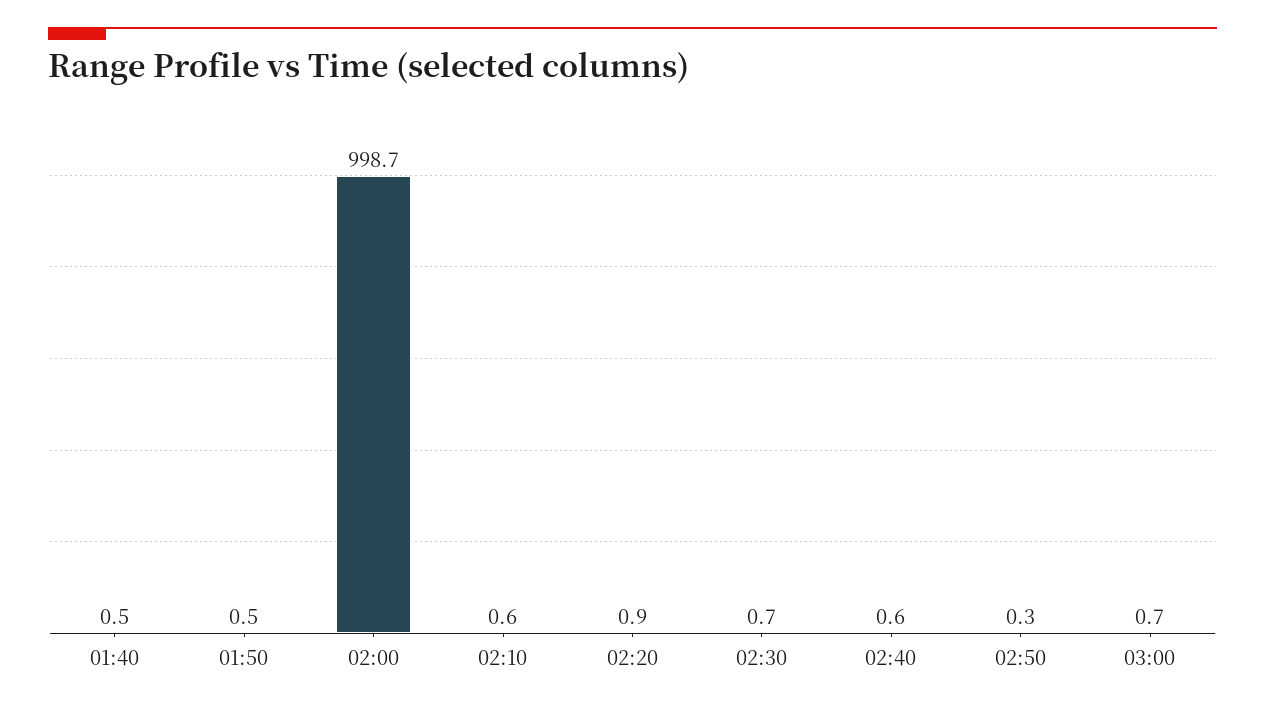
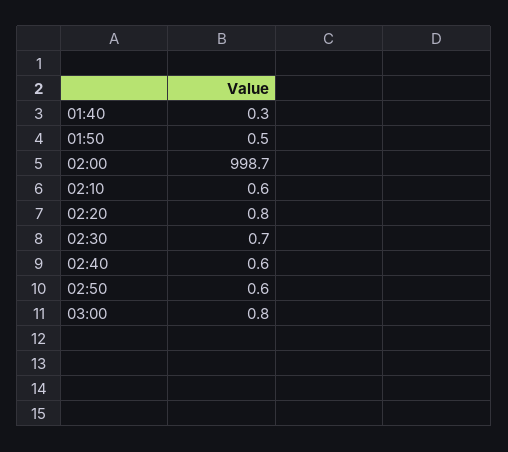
  {
-   "01:40": 0.5,
+   "01:40": 0.3,
    "01:50": 0.5,
    "02:00": 998.7,
    "02:10": 0.6,
-   "02:20": 0.9,
+   "02:20": 0.8,
    "02:30": 0.7,
    "02:40": 0.6,
-   "02:50": 0.3,
+   "02:50": 0.6,
-   "03:00": 0.7
+   "03:00": 0.8
  }

